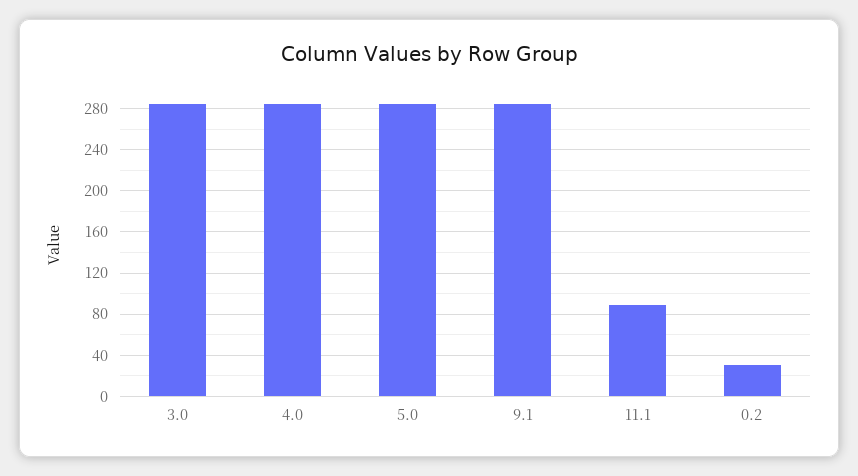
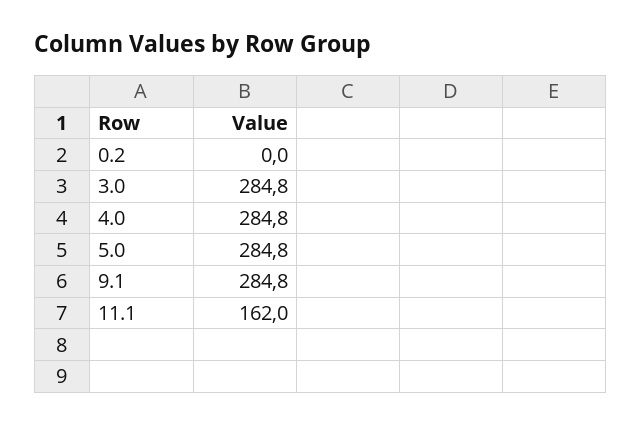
  {
    "3.0": 284.8,
    "4.0": 284.8,
    "5.0": 284.8,
    "9.1": 284.8,
-   "11.1": 90,
+   "11.1": 162,
-   "0.2": 30
+   "0.2": 0
  }

